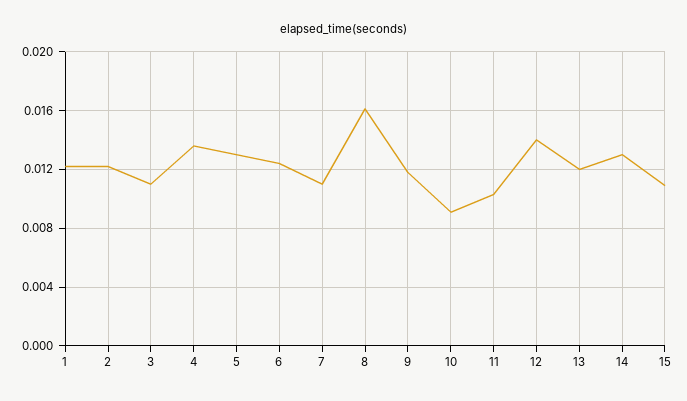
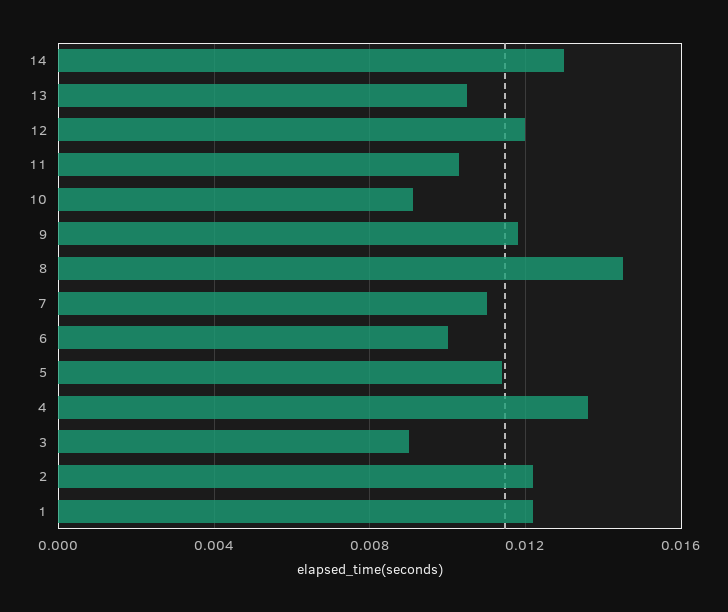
  {
    "1": 0.012,
    "2": 0.012,
-   "3": 0.011,
+   "3": 0.009,
    "4": 0.0135,
-   "5": 0.013,
+   "5": 0.0115,
-   "6": 0.0125,
+   "6": 0.01,
    "7": 0.011,
-   "8": 0.016,
+   "8": 0.0145,
    "9": 0.012,
    "10": 0.009,
    "11": 0.0105,
-   "12": 0.014,
+   "12": 0.012,
-   "13": 0.012,
+   "13": 0.0105,
-   "14": 0.013,
+   "14": 0.013
-   "15": 0.011
  }

